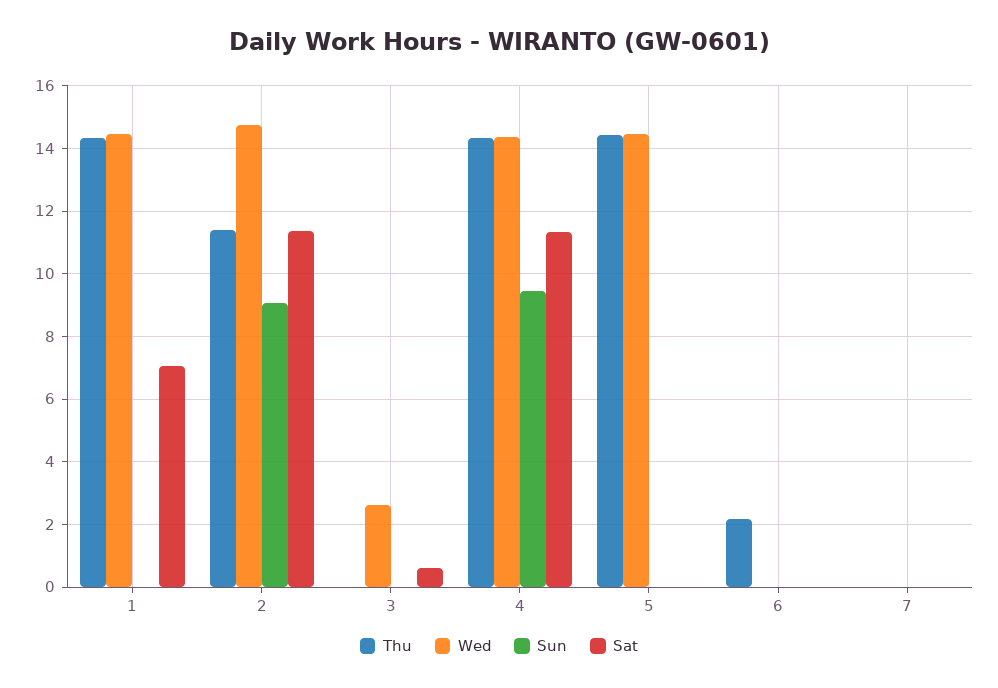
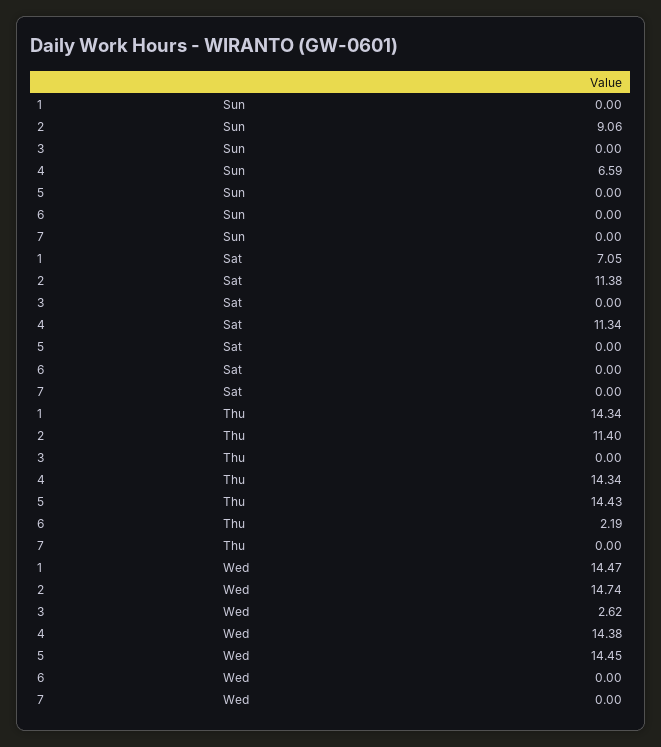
  {
    "Thu": {
      "1": 14.34,
      "2": 11.4,
      "3": 0,
      "4": 14.34,
      "5": 14.43,
      "6": 2.19,
      "7": 0
    },
    "Wed": {
      "1": 14.47,
      "2": 14.74,
      "3": 2.62,
      "4": 14.38,
      "5": 14.45,
      "6": 0,
      "7": 0
    },
    "Sun": {
      "1": 0,
      "2": 9.06,
      "3": 0,
-     "4": 9.4,
+     "4": 6.59,
      "5": 0,
      "6": 0,
      "7": 0
    },
    "Sat": {
      "1": 7.05,
      "2": 11.38,
-     "3": 0.6,
+     "3": 0,
      "4": 11.34,
      "5": 0,
      "6": 0,
      "7": 0
    }
  }

